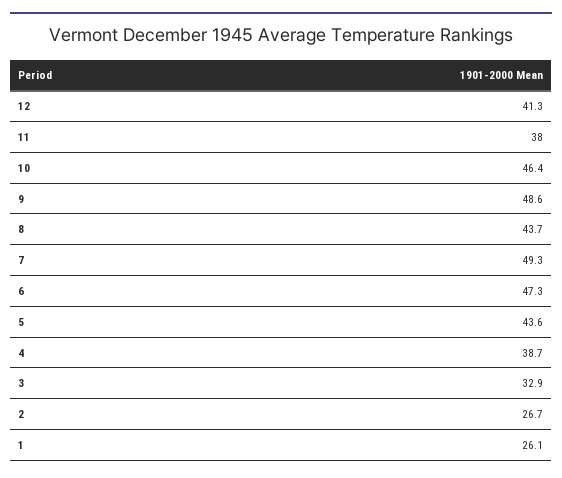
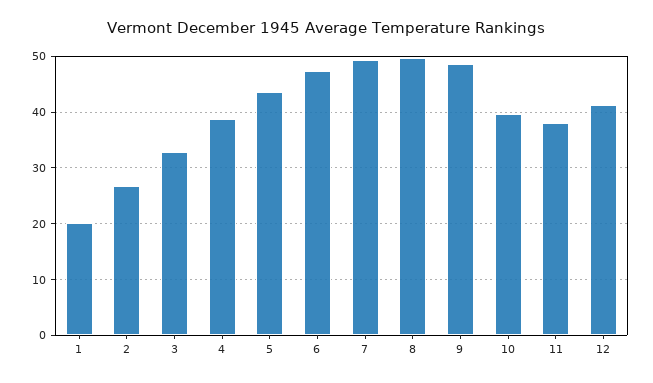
  {
    "12": 41.3,
    "11": 38,
-   "10": 46.4,
+   "10": 40,
    "9": 48.6,
-   "8": 43.7,
+   "8": 50,
    "7": 49.3,
    "6": 47.3,
    "5": 43.6,
    "4": 38.7,
    "3": 32.9,
    "2": 26.7,
-   "1": 26.1
+   "1": 20
  }

